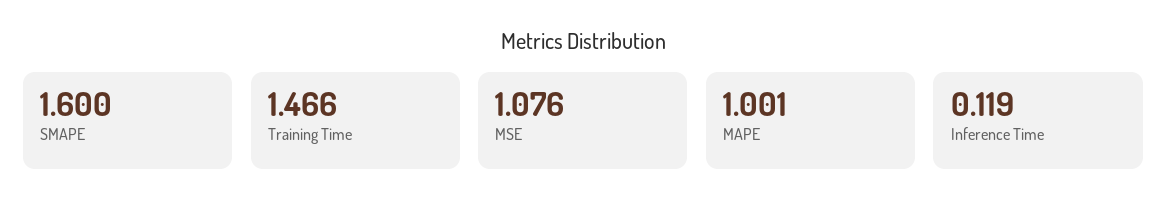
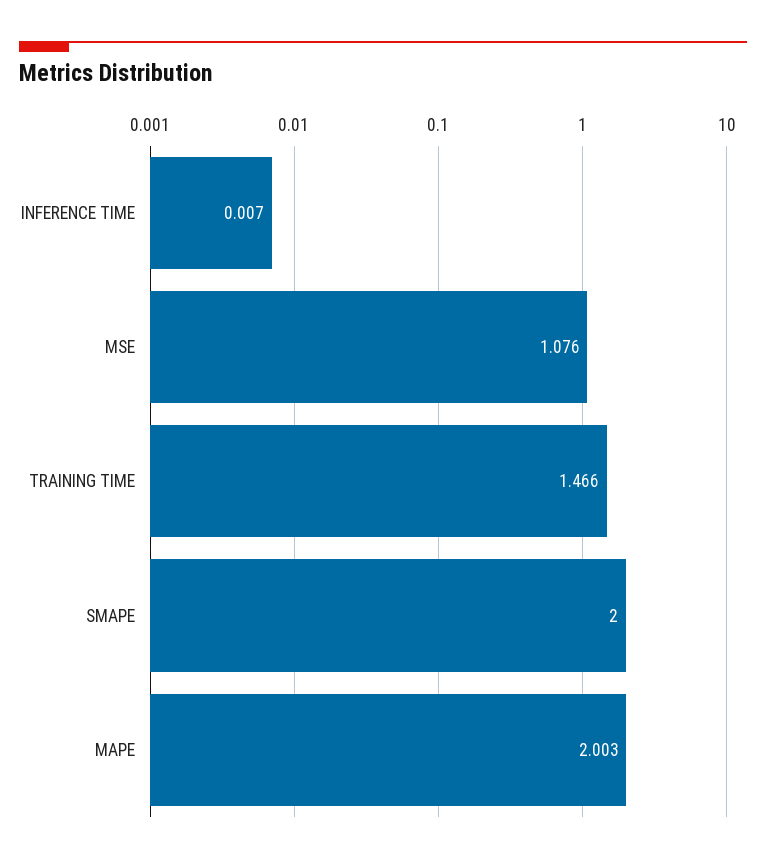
  {
-   "SMAPE": 1.6,
+   "SMAPE": 2,
    "Training Time": 1.466,
    "MSE": 1.076,
-   "MAPE": 1.001,
+   "MAPE": 2.003,
-   "Inference Time": 0.119
+   "Inference Time": 0.007
  }

